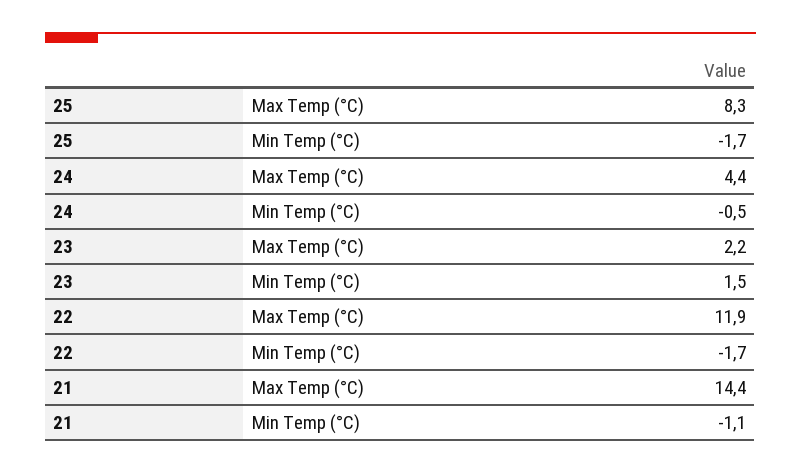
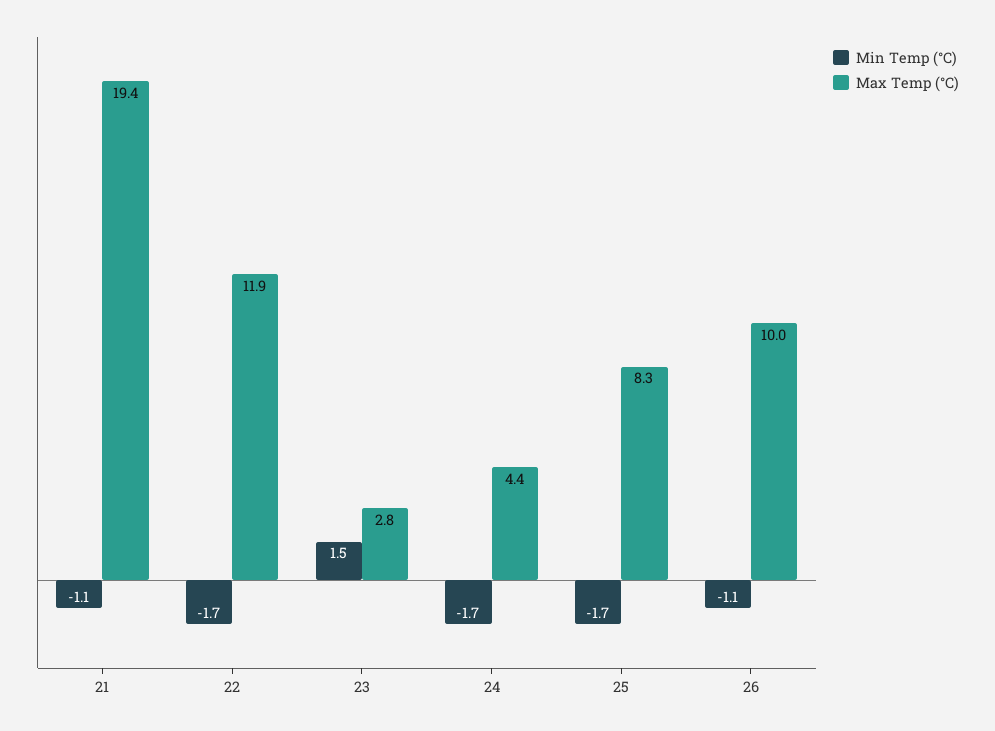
  {
    "Max Temp (°C)": {
      "25": 8.3,
      "24": 4.4,
-     "23": 2.2,
+     "23": 2.8,
      "22": 11.9,
-     "21": 14.4
+     "21": 19.4,
+     "26": 10
    },
    "Min Temp (°C)": {
      "25": -1.7,
-     "24": -0.5,
+     "24": -1.7,
      "23": 1.5,
      "22": -1.7,
-     "21": -1.1
+     "21": -1.1,
+     "26": -1.1
    }
  }

